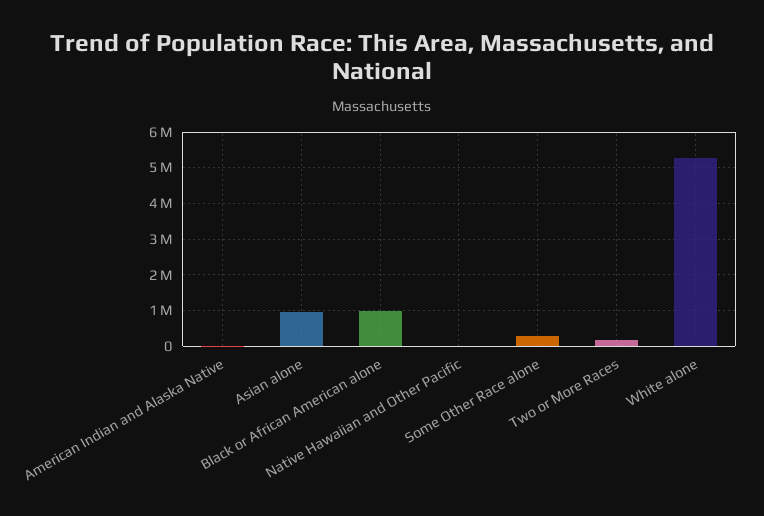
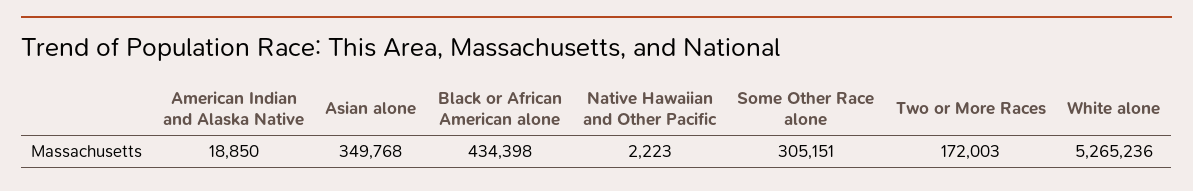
  {
    "American Indian and Alaska Native": 18850,
-   "Asian alone": 1000000,
+   "Asian alone": 349768,
-   "Black or African American alone": 1000000,
+   "Black or African American alone": 434398,
    "Native Hawaiian and Other Pacific": 2223,
    "Some Other Race alone": 305151,
    "Two or More Races": 172003,
    "White alone": 5265236
  }

